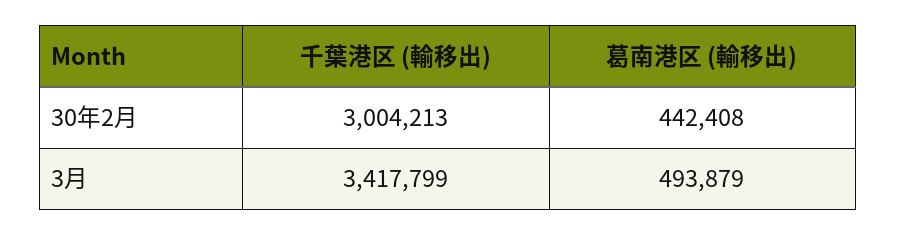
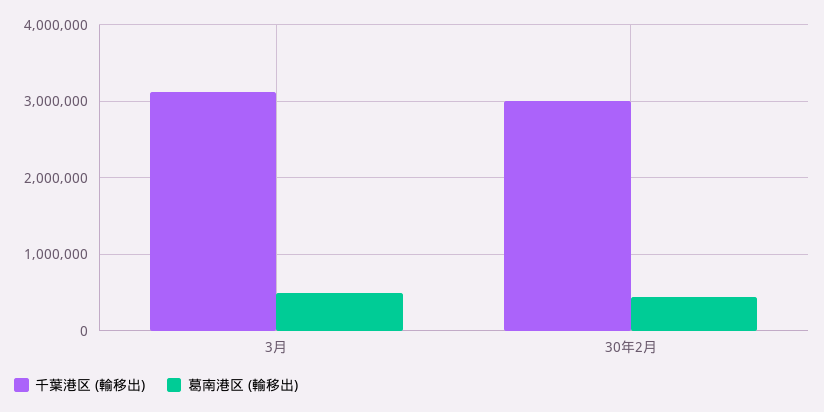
  {
    "千葉港区 (輸移出)": {
      "30年2月": 3004213,
-     "3月": 3417799
+     "3月": 3100000
    },
    "葛南港区 (輸移出)": {
      "30年2月": 442408,
      "3月": 493879
    }
  }

